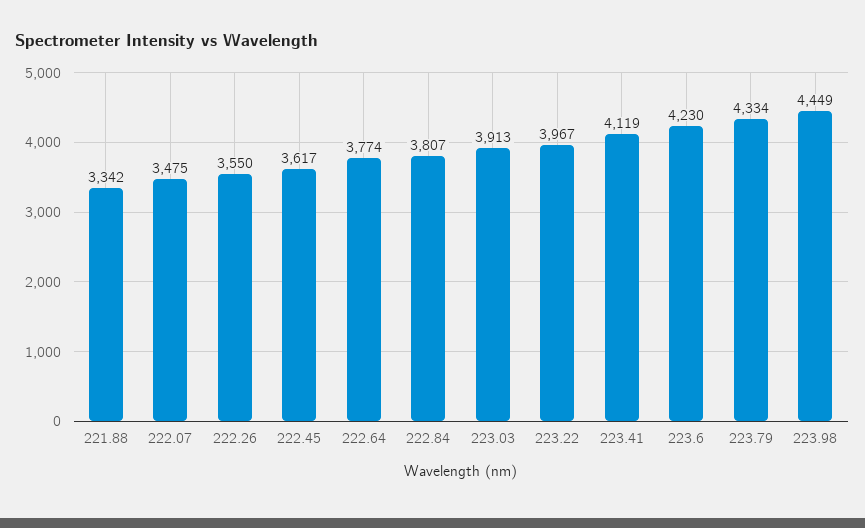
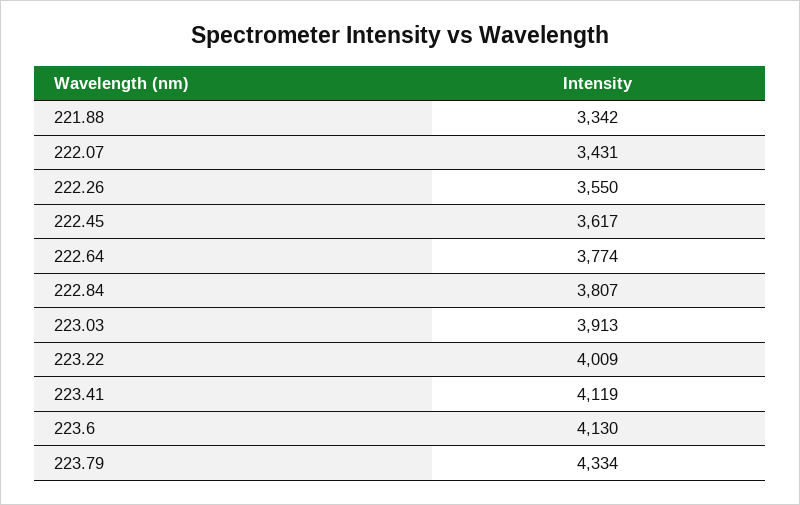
  {
    "221.88": 3342,
-   "222.07": 3475,
+   "222.07": 3431,
    "222.26": 3550,
    "222.45": 3617,
    "222.64": 3774,
    "222.84": 3807,
    "223.03": 3913,
-   "223.22": 3967,
+   "223.22": 4009,
    "223.41": 4119,
-   "223.6": 4230,
+   "223.6": 4130,
-   "223.79": 4334,
+   "223.79": 4334
-   "223.98": 4449
  }

